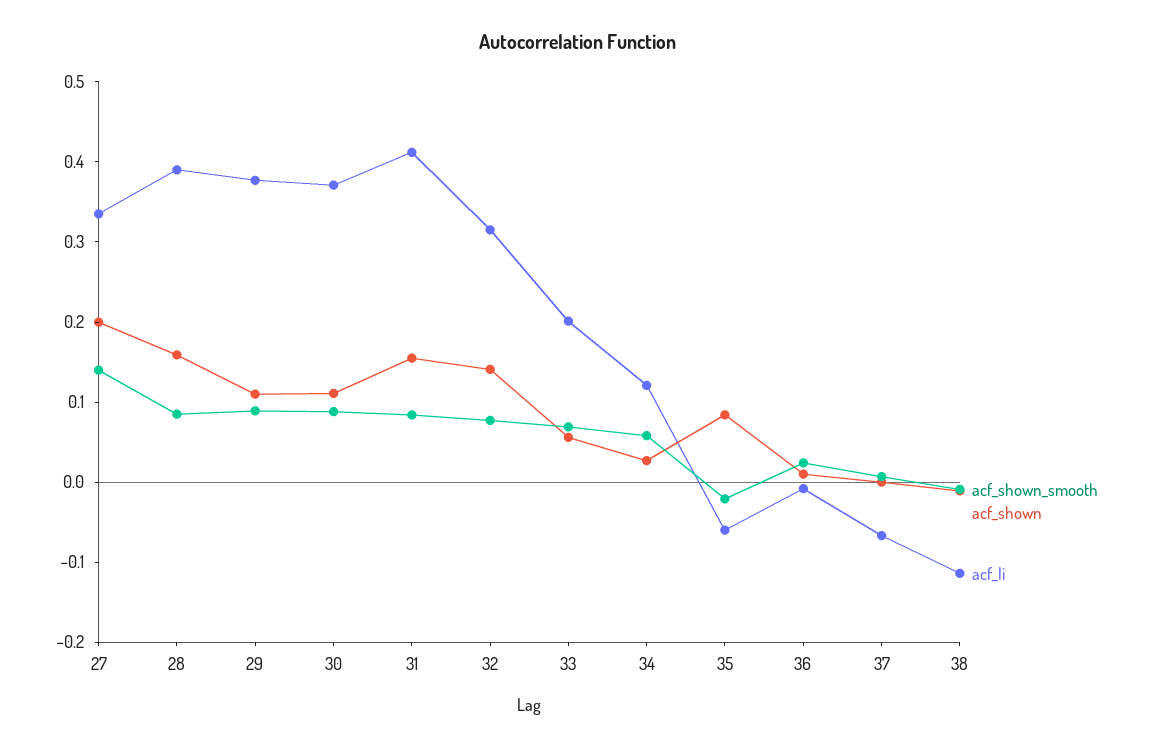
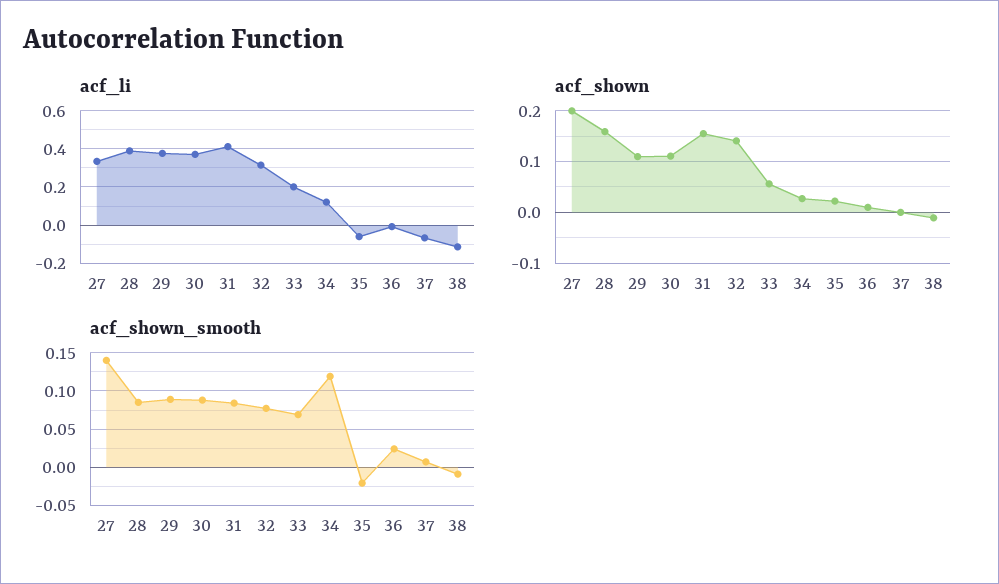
  {
    "acf_shown_smooth": {
      "27": 0.14,
      "28": 0.09,
      "29": 0.09,
      "30": 0.09,
      "31": 0.08,
      "32": 0.08,
      "33": 0.07,
-     "34": 0.06,
+     "34": 0.12,
      "35": -0.02,
      "36": 0.02,
      "37": 0.01,
      "38": -0.01
    },
    "acf_shown": {
      "27": 0.2,
      "28": 0.16,
      "29": 0.12,
      "30": 0.12,
      "31": 0.16,
      "32": 0.14,
      "33": 0.06,
      "34": 0.02,
-     "35": 0.08,
+     "35": 0.02,
      "36": 0.02,
      "37": 0,
      "38": -0.02
    },
    "acf_li": {
      "27": 0.34,
      "28": 0.4,
      "29": 0.38,
      "30": 0.38,
      "31": 0.42,
      "32": 0.32,
      "33": 0.2,
      "34": 0.12,
      "35": -0.06,
      "36": 0,
      "37": -0.06,
      "38": -0.12
    }
  }

